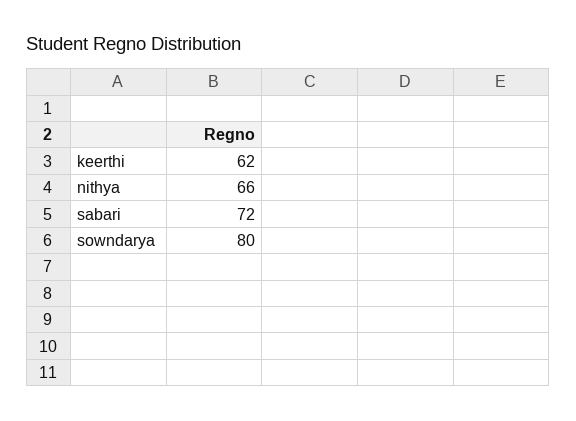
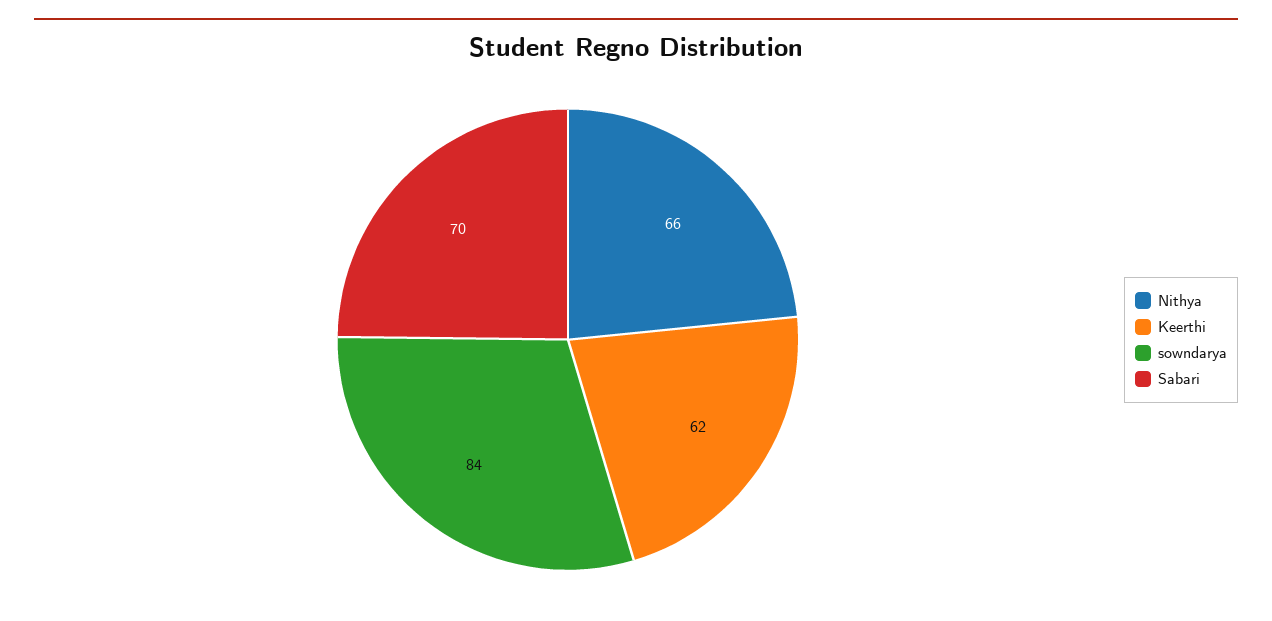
  {
    "keerthi": 62,
    "nithya": 66,
-   "sabari": 72,
+   "sabari": 70,
-   "sowndarya": 80
+   "sowndarya": 84
  }

